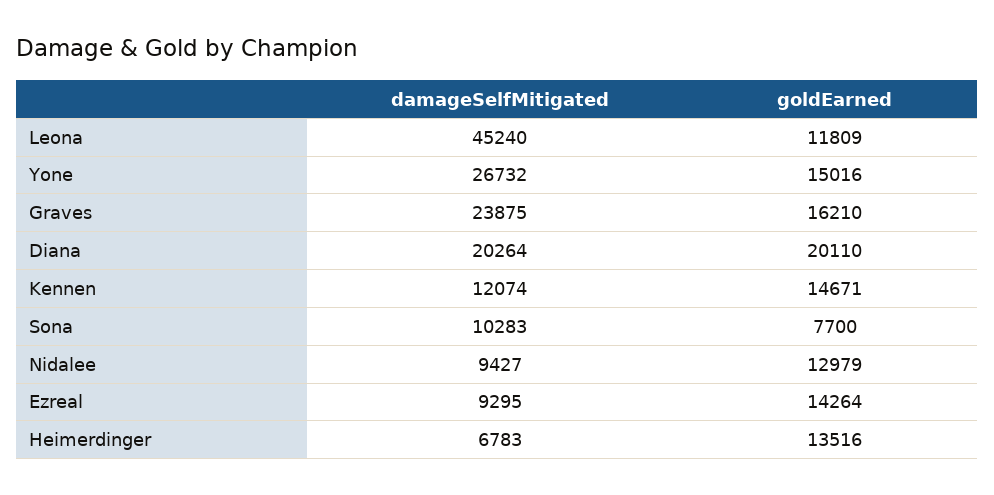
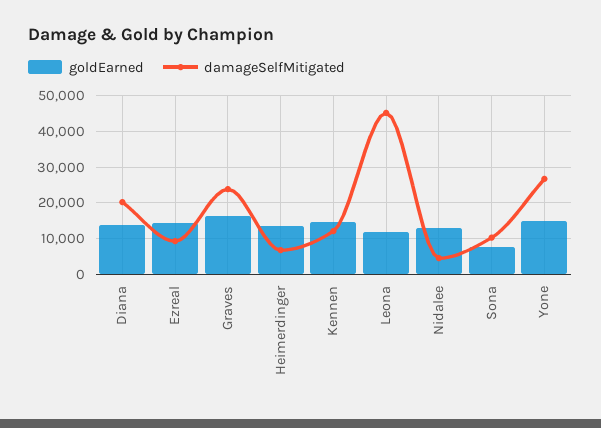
  {
    "damageSelfMitigated": {
      "Leona": 45240,
      "Yone": 26732,
      "Graves": 23875,
      "Diana": 20264,
      "Kennen": 12074,
      "Sona": 10283,
-     "Nidalee": 9427,
+     "Nidalee": 4000,
      "Ezreal": 9295,
      "Heimerdinger": 6783
    },
    "goldEarned": {
      "Leona": 11809,
      "Yone": 15016,
      "Graves": 16210,
-     "Diana": 20110,
+     "Diana": 14000,
      "Kennen": 14671,
      "Sona": 7700,
      "Nidalee": 12979,
      "Ezreal": 14264,
      "Heimerdinger": 13516
    }
  }

